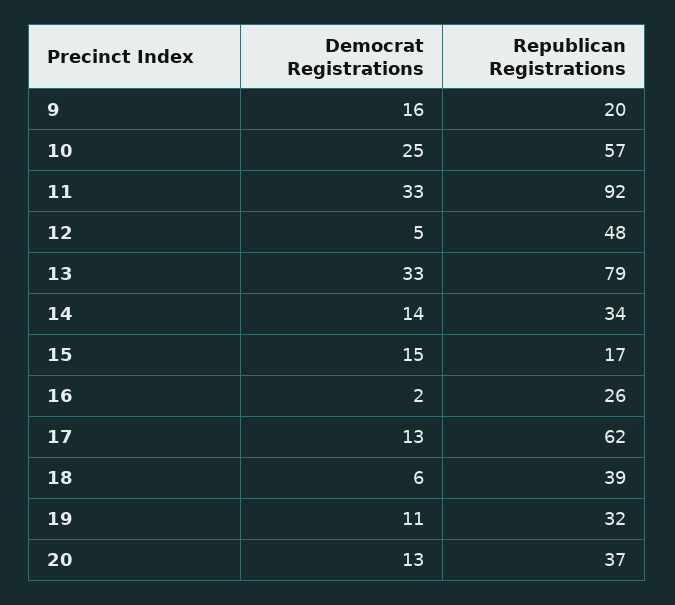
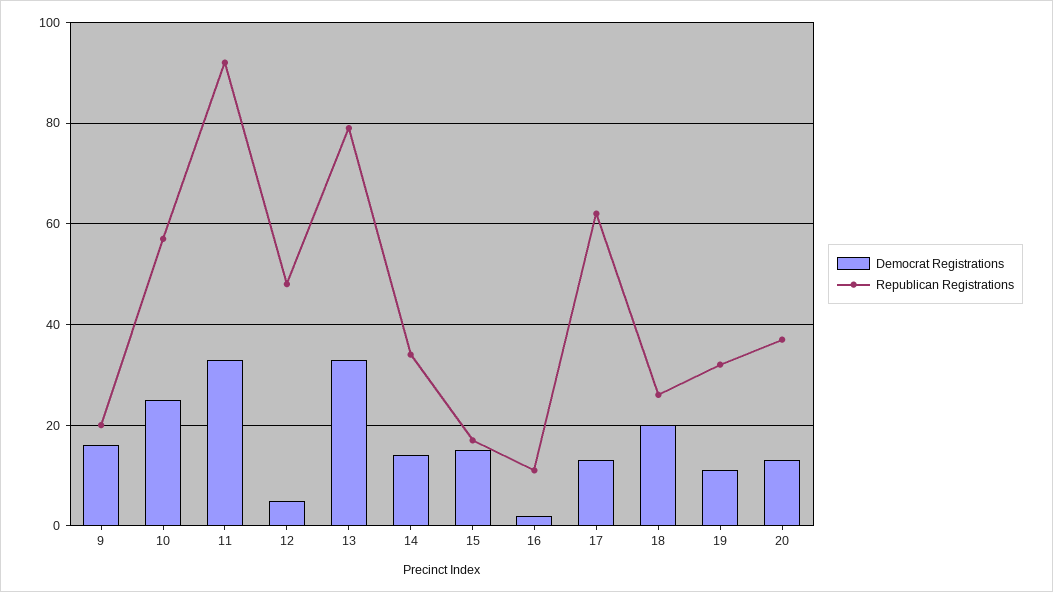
  {
    "Democrat Registrations": {
      "9": 16,
      "10": 25,
      "11": 33,
      "12": 5,
      "13": 33,
      "14": 14,
      "15": 15,
      "16": 2,
      "17": 13,
-     "18": 6,
+     "18": 20,
      "19": 11,
      "20": 13
    },
    "Republican Registrations": {
      "9": 20,
      "10": 57,
      "11": 92,
      "12": 48,
      "13": 79,
      "14": 34,
      "15": 17,
-     "16": 26,
+     "16": 10,
      "17": 62,
-     "18": 39,
+     "18": 25,
      "19": 32,
      "20": 37
    }
  }

